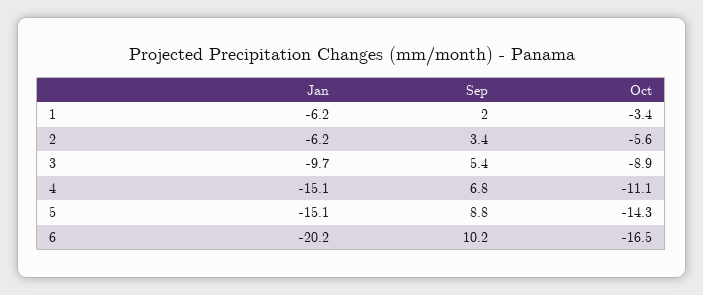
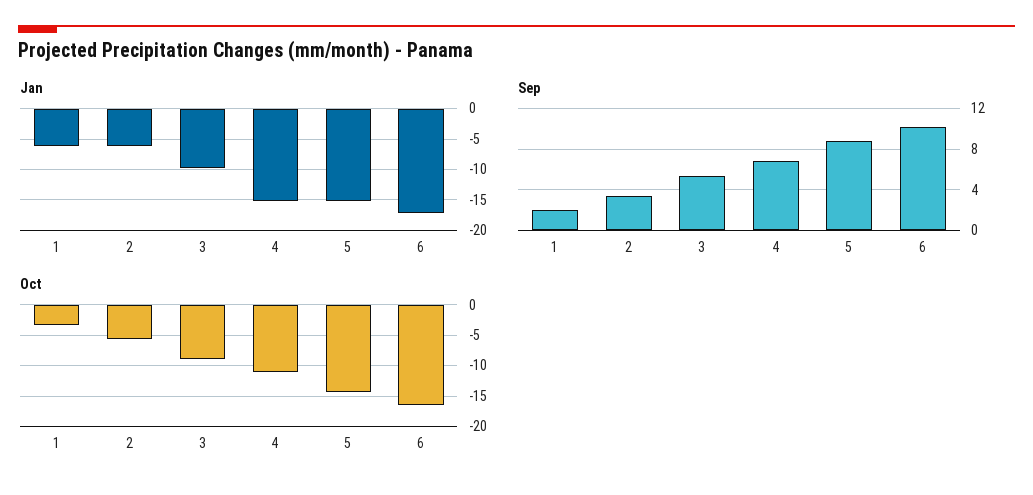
  {
    "Jan": {
      "1": -6.2,
      "2": -6.2,
      "3": -9.7,
      "4": -15.1,
      "5": -15.1,
-     "6": -20.2
+     "6": -17
    },
    "Sep": {
      "1": 2,
      "2": 3.4,
      "3": 5.4,
      "4": 6.8,
      "5": 8.8,
      "6": 10.2
    },
    "Oct": {
      "1": -3.4,
      "2": -5.6,
      "3": -8.9,
      "4": -11.1,
      "5": -14.3,
      "6": -16.5
    }
  }

